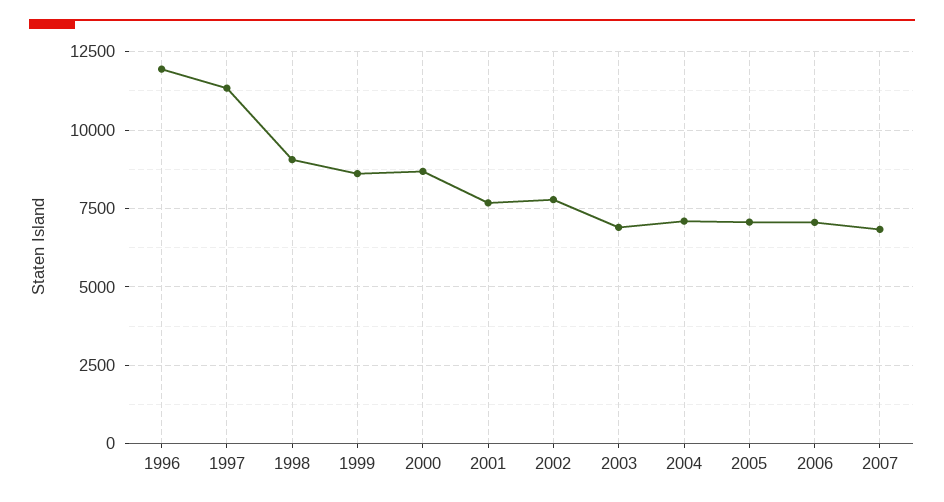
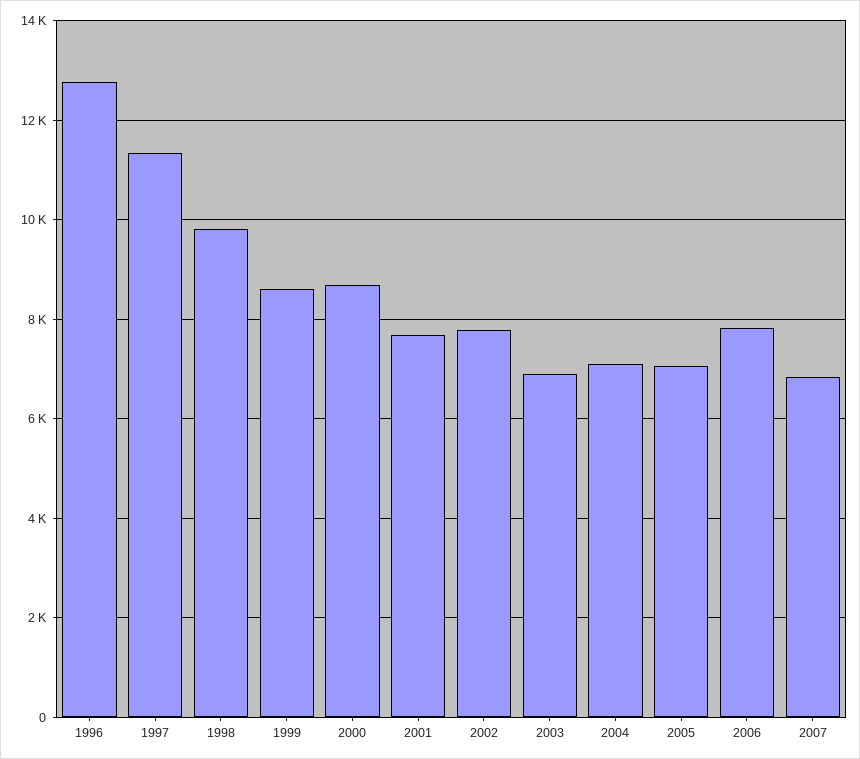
  {
-   "1996": 12000,
+   "1996": 12800,
    "1997": 11400,
-   "1998": 9000,
+   "1998": 9800,
    "1999": 8600,
    "2000": 8600,
    "2001": 7600,
    "2002": 7800,
    "2003": 6800,
    "2004": 7200,
    "2005": 7000,
-   "2006": 7000,
+   "2006": 7800,
    "2007": 6800
  }

